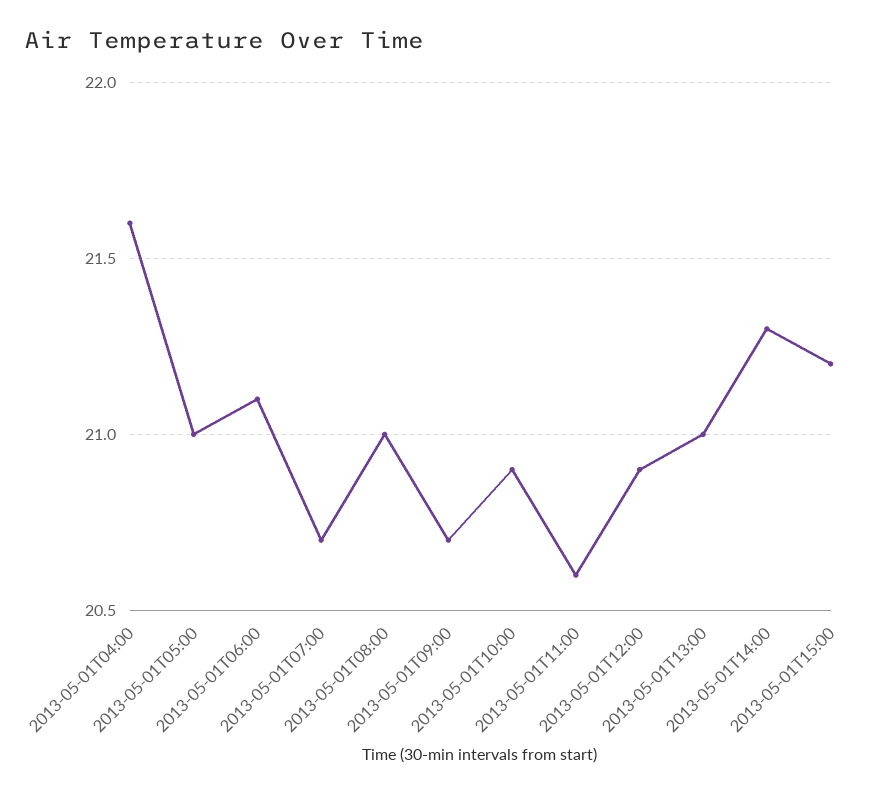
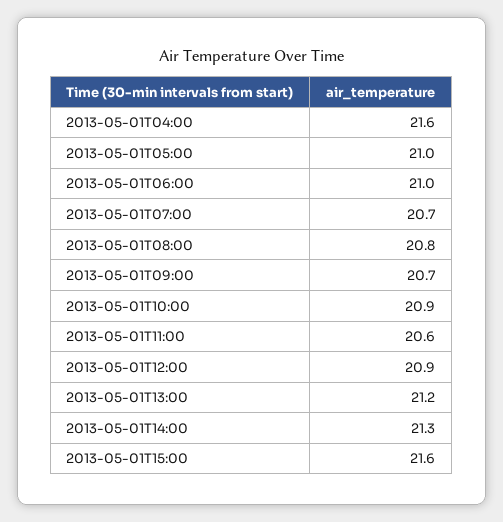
  {
    "2013-05-01T04:00": 21.6,
    "2013-05-01T05:00": 21,
-   "2013-05-01T06:00": 21.1,
+   "2013-05-01T06:00": 21,
    "2013-05-01T07:00": 20.7,
-   "2013-05-01T08:00": 21,
+   "2013-05-01T08:00": 20.8,
    "2013-05-01T09:00": 20.7,
    "2013-05-01T10:00": 20.9,
    "2013-05-01T11:00": 20.6,
    "2013-05-01T12:00": 20.9,
-   "2013-05-01T13:00": 21,
+   "2013-05-01T13:00": 21.2,
    "2013-05-01T14:00": 21.3,
-   "2013-05-01T15:00": 21.2
+   "2013-05-01T15:00": 21.6
  }

